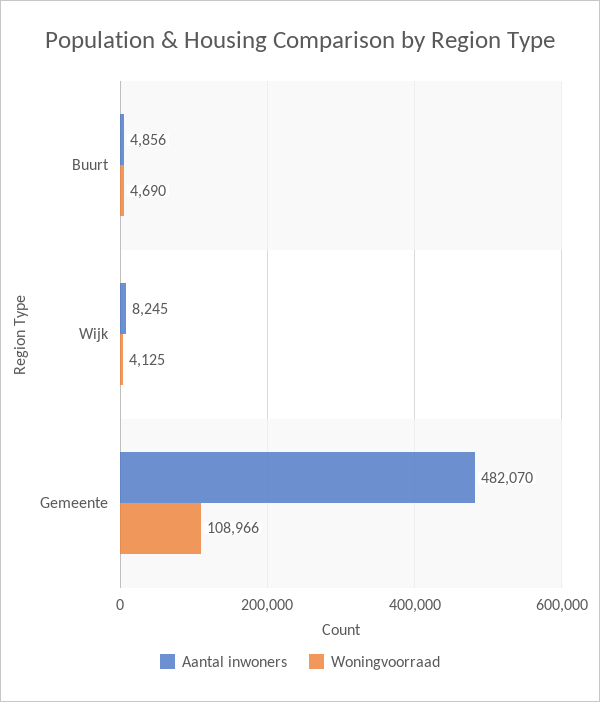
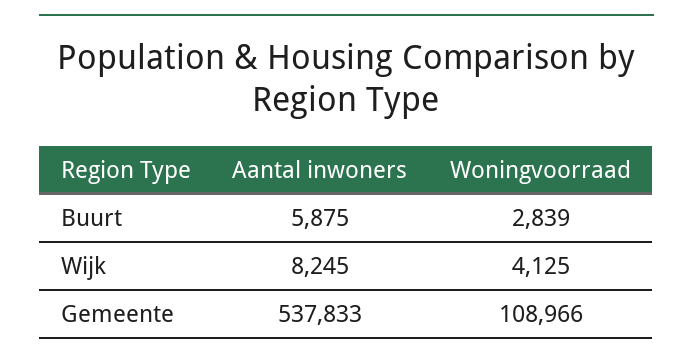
  {
    "Aantal inwoners": {
-     "Buurt": 4856,
+     "Buurt": 5875,
      "Wijk": 8245,
-     "Gemeente": 482070
+     "Gemeente": 537833
    },
    "Woningvoorraad": {
-     "Buurt": 4690,
+     "Buurt": 2839,
      "Wijk": 4125,
      "Gemeente": 108966
    }
  }

